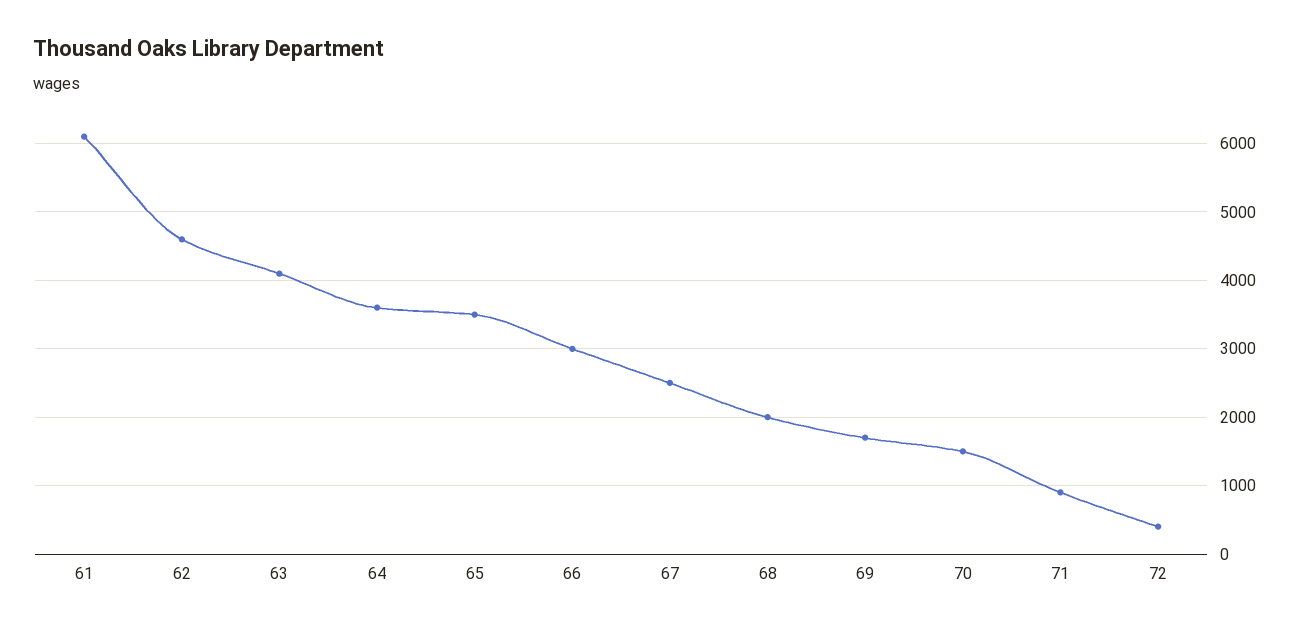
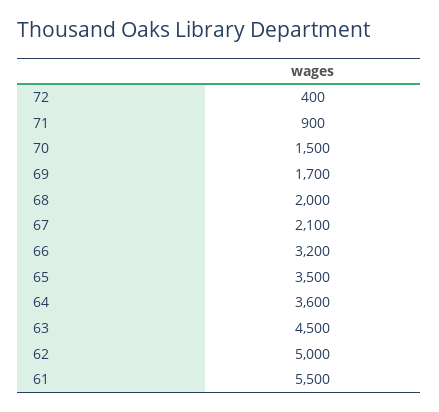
  {
-   "61": 6100,
+   "61": 5500,
-   "62": 4600,
+   "62": 5000,
-   "63": 4100,
+   "63": 4500,
    "64": 3600,
    "65": 3500,
-   "66": 3000,
+   "66": 3200,
-   "67": 2500,
+   "67": 2100,
    "68": 2000,
    "69": 1700,
    "70": 1500,
    "71": 900,
    "72": 400
  }

